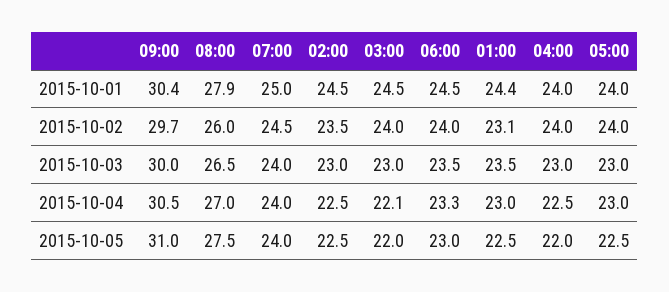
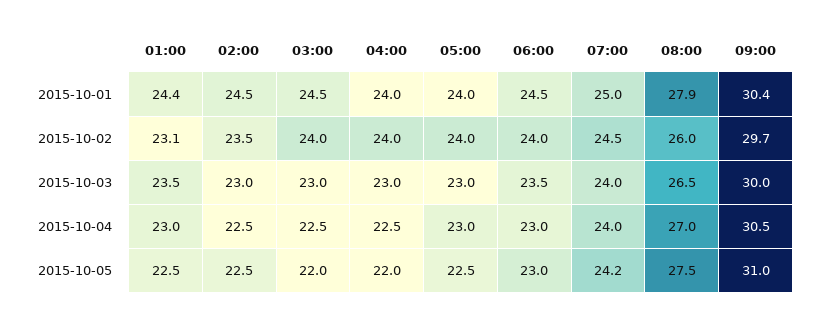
  {
    "09:00": {
      "2015-10-01": 30.4,
      "2015-10-02": 29.7,
      "2015-10-03": 30,
      "2015-10-04": 30.5,
      "2015-10-05": 31
    },
    "08:00": {
      "2015-10-01": 27.9,
      "2015-10-02": 26,
      "2015-10-03": 26.5,
      "2015-10-04": 27,
      "2015-10-05": 27.5
    },
    "07:00": {
      "2015-10-01": 25,
      "2015-10-02": 24.5,
      "2015-10-03": 24,
      "2015-10-04": 24,
-     "2015-10-05": 24
+     "2015-10-05": 24.2
    },
    "02:00": {
      "2015-10-01": 24.5,
      "2015-10-02": 23.5,
      "2015-10-03": 23,
      "2015-10-04": 22.5,
      "2015-10-05": 22.5
    },
    "03:00": {
      "2015-10-01": 24.5,
      "2015-10-02": 24,
      "2015-10-03": 23,
-     "2015-10-04": 22.1,
+     "2015-10-04": 22.5,
      "2015-10-05": 22
    },
    "06:00": {
      "2015-10-01": 24.5,
      "2015-10-02": 24,
      "2015-10-03": 23.5,
-     "2015-10-04": 23.3,
+     "2015-10-04": 23,
      "2015-10-05": 23
    },
    "01:00": {
      "2015-10-01": 24.4,
      "2015-10-02": 23.1,
      "2015-10-03": 23.5,
      "2015-10-04": 23,
      "2015-10-05": 22.5
    },
    "04:00": {
      "2015-10-01": 24,
      "2015-10-02": 24,
      "2015-10-03": 23,
      "2015-10-04": 22.5,
      "2015-10-05": 22
    },
    "05:00": {
      "2015-10-01": 24,
      "2015-10-02": 24,
      "2015-10-03": 23,
      "2015-10-04": 23,
      "2015-10-05": 22.5
    }
  }

